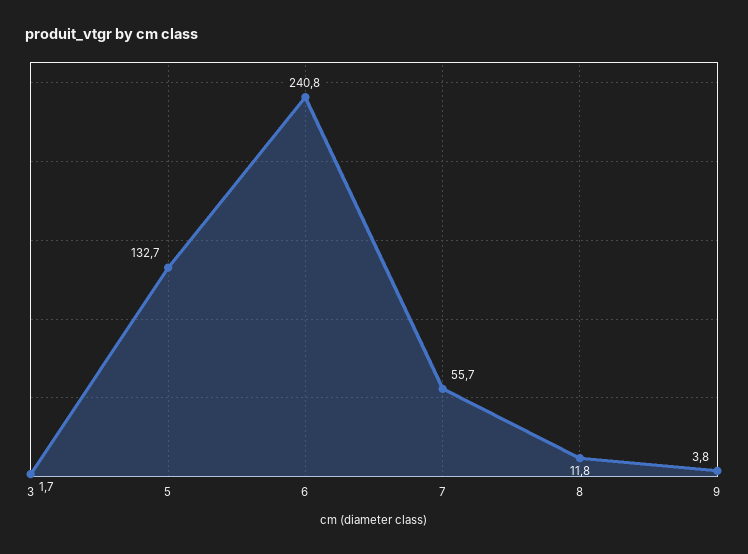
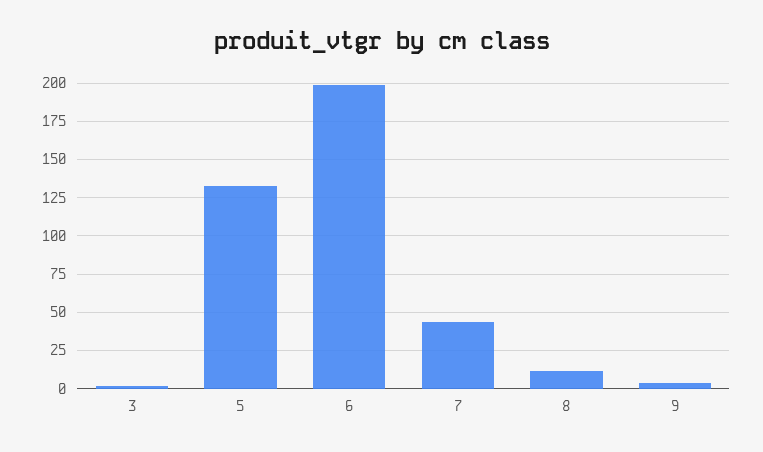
  {
    "3": 1.7,
    "5": 132.7,
-   "6": 240.8,
+   "6": 200,
-   "7": 55.7,
+   "7": 45,
    "8": 11.8,
    "9": 3.8
  }

